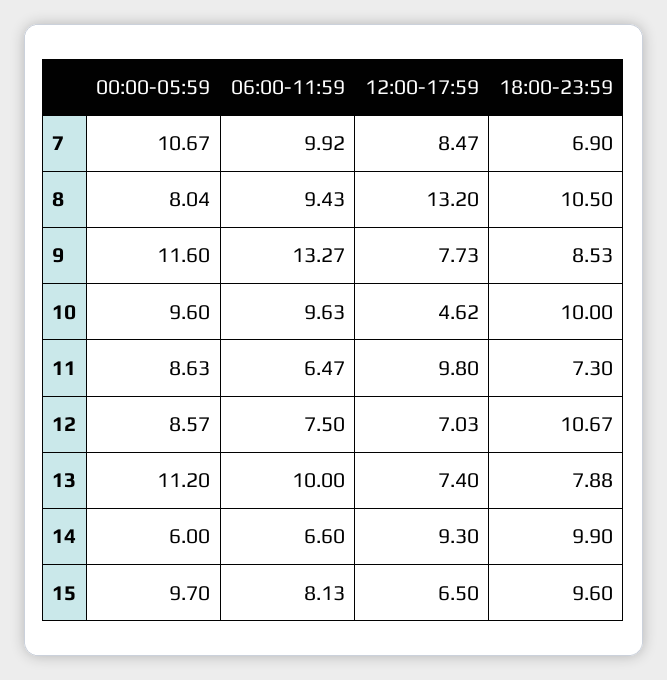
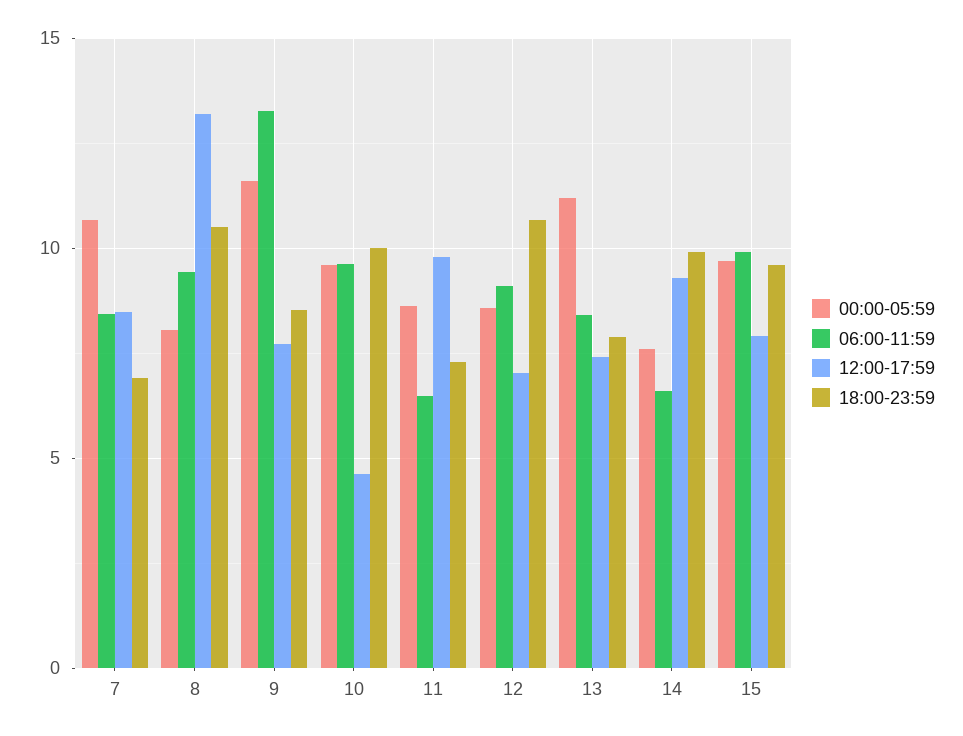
  {
    "00:00-05:59": {
      "7": 10.67,
      "8": 8.04,
      "9": 11.6,
      "10": 9.6,
      "11": 8.63,
      "12": 8.57,
      "13": 11.2,
-     "14": 6,
+     "14": 7.5,
      "15": 9.7
    },
    "06:00-11:59": {
-     "7": 9.92,
+     "7": 8.5,
      "8": 9.43,
      "9": 13.27,
      "10": 9.63,
      "11": 6.47,
-     "12": 7.5,
+     "12": 9,
-     "13": 10,
+     "13": 8.5,
      "14": 6.6,
-     "15": 8.13
+     "15": 10
    },
    "12:00-17:59": {
      "7": 8.47,
      "8": 13.2,
      "9": 7.73,
      "10": 4.62,
      "11": 9.8,
      "12": 7.03,
      "13": 7.4,
      "14": 9.3,
-     "15": 6.5
+     "15": 8
    },
    "18:00-23:59": {
      "7": 6.9,
      "8": 10.5,
      "9": 8.53,
      "10": 10,
      "11": 7.3,
      "12": 10.67,
      "13": 7.88,
      "14": 9.9,
      "15": 9.6
    }
  }

